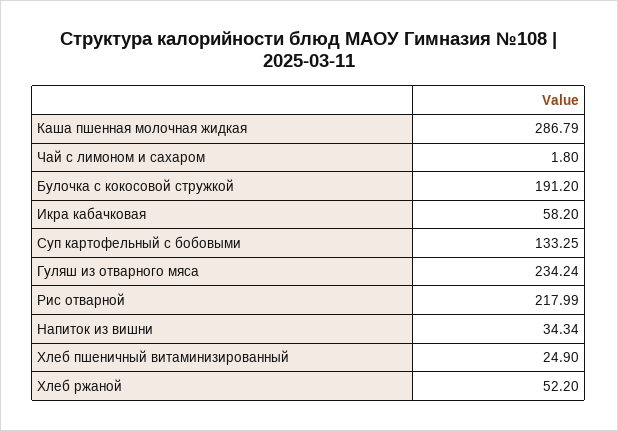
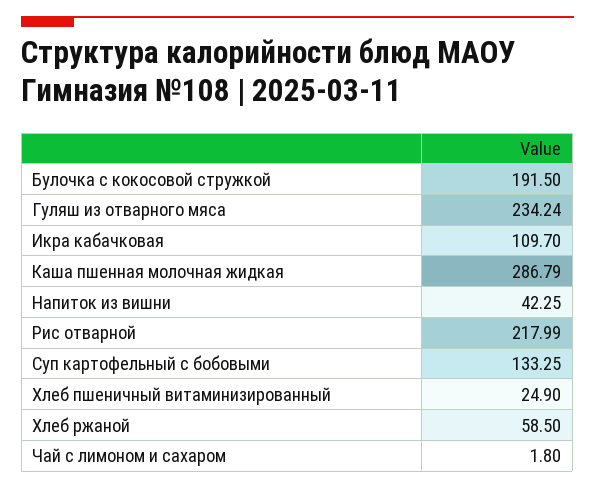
  {
    "Каша пшенная молочная жидкая": 286.79,
    "Чай с лимоном и сахаром": 1.8,
-   "Булочка с кокосовой стружкой": 191.2,
+   "Булочка с кокосовой стружкой": 191.5,
-   "Икра кабачковая": 58.2,
+   "Икра кабачковая": 109.7,
    "Суп картофельный с бобовыми": 133.25,
    "Гуляш из отварного мяса": 234.24,
    "Рис отварной": 217.99,
-   "Напиток из вишни": 34.34,
+   "Напиток из вишни": 42.25,
    "Хлеб пшеничный витаминизированный": 24.9,
-   "Хлеб ржаной": 52.2
+   "Хлеб ржаной": 58.5
  }

